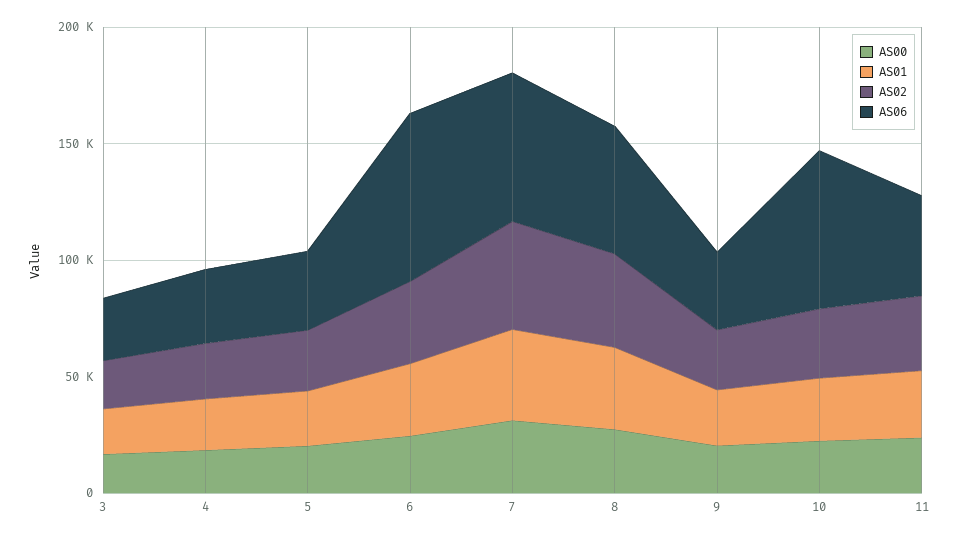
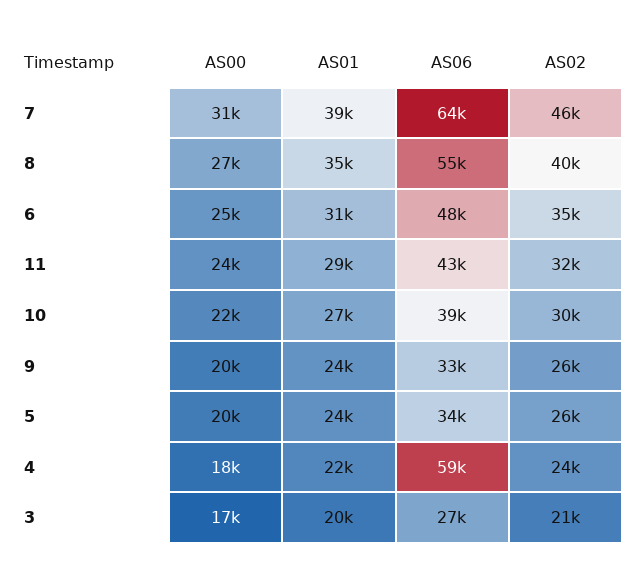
  {
    "AS00": {
      "3": 17000,
      "4": 18000,
      "5": 20000,
      "6": 25000,
      "7": 31000,
      "8": 27000,
      "9": 20000,
      "10": 22000,
      "11": 24000
    },
    "AS01": {
      "3": 20000,
      "4": 22000,
      "5": 24000,
      "6": 31000,
      "7": 39000,
      "8": 35000,
      "9": 24000,
      "10": 27000,
      "11": 29000
    },
    "AS02": {
      "3": 21000,
      "4": 24000,
      "5": 26000,
      "6": 35000,
      "7": 46000,
      "8": 40000,
      "9": 26000,
      "10": 30000,
      "11": 32000
    },
    "AS06": {
      "3": 27000,
-     "4": 30000,
+     "4": 59000,
      "5": 34000,
-     "6": 70000,
+     "6": 48000,
      "7": 64000,
      "8": 55000,
      "9": 33000,
-     "10": 70000,
+     "10": 39000,
      "11": 43000
    }
  }

